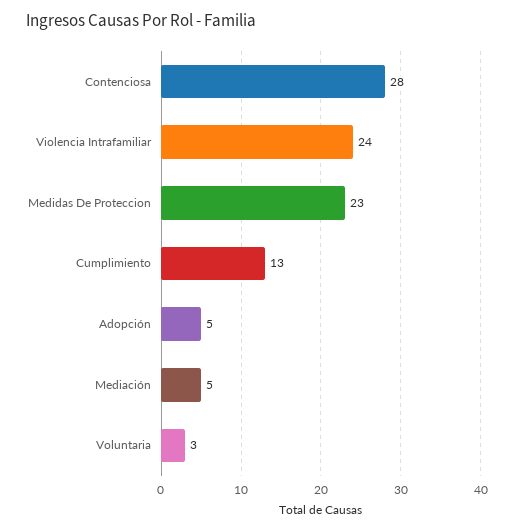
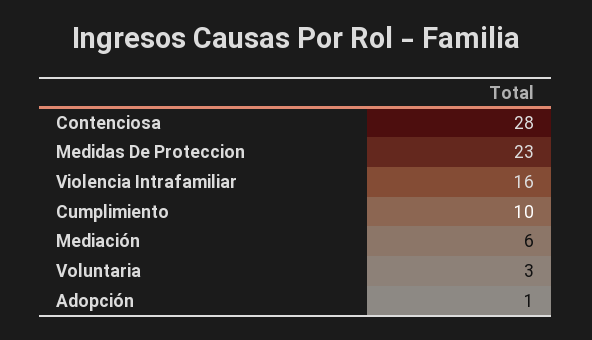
  {
    "Contenciosa": 28,
-   "Violencia Intrafamiliar": 24,
+   "Violencia Intrafamiliar": 16,
    "Medidas De Proteccion": 23,
-   "Cumplimiento": 13,
+   "Cumplimiento": 10,
-   "Adopción": 5,
+   "Adopción": 1,
-   "Mediación": 5,
+   "Mediación": 6,
    "Voluntaria": 3
  }

